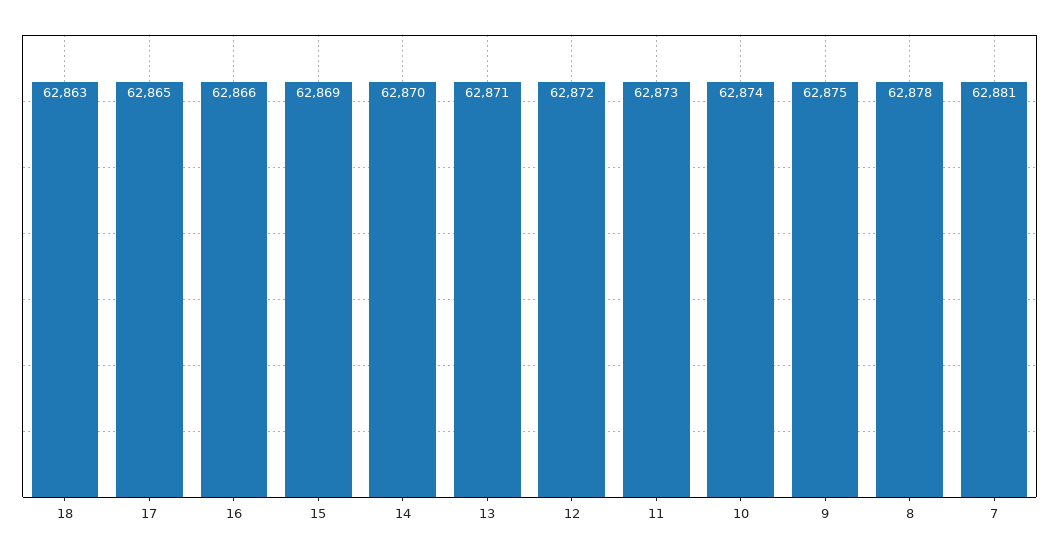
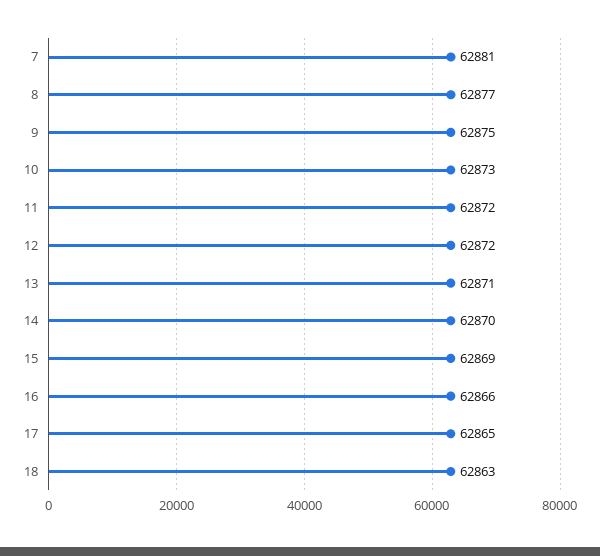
  {
    "18": 62863,
    "17": 62865,
    "16": 62866,
    "15": 62869,
    "14": 62870,
    "13": 62871,
    "12": 62872,
-   "11": 62873,
+   "11": 62872,
-   "10": 62874,
+   "10": 62873,
    "9": 62875,
-   "8": 62878,
+   "8": 62877,
    "7": 62881
  }

